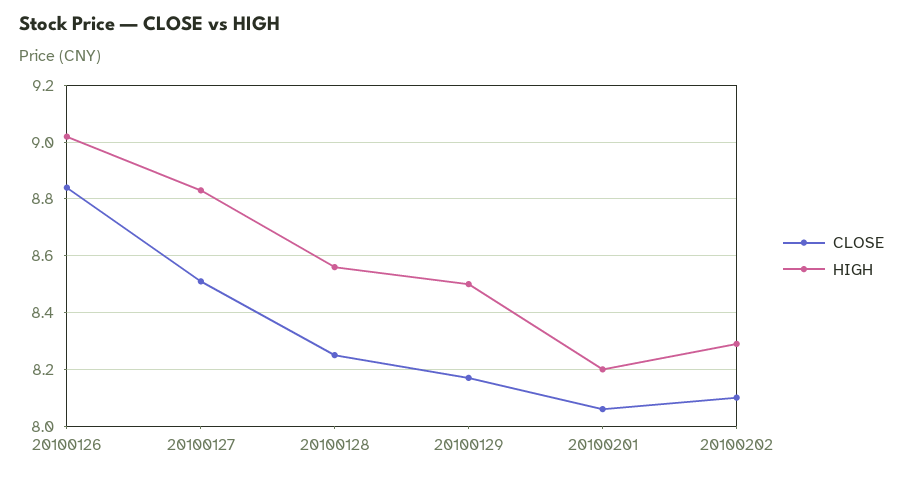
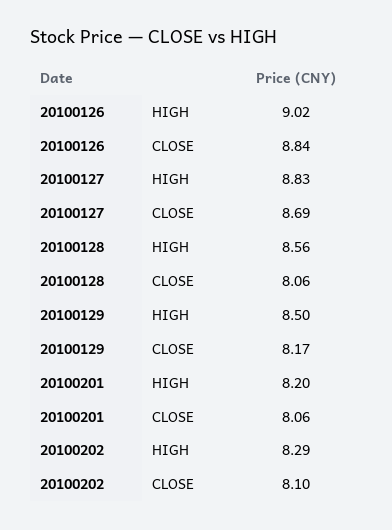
  {
    "CLOSE": {
      "20100126": 8.84,
-     "20100127": 8.5,
+     "20100127": 8.69,
-     "20100128": 8.25,
+     "20100128": 8.06,
      "20100129": 8.17,
      "20100201": 8.06,
      "20100202": 8.1
    },
    "HIGH": {
      "20100126": 9.02,
      "20100127": 8.83,
      "20100128": 8.56,
      "20100129": 8.5,
      "20100201": 8.2,
      "20100202": 8.29
    }
  }

